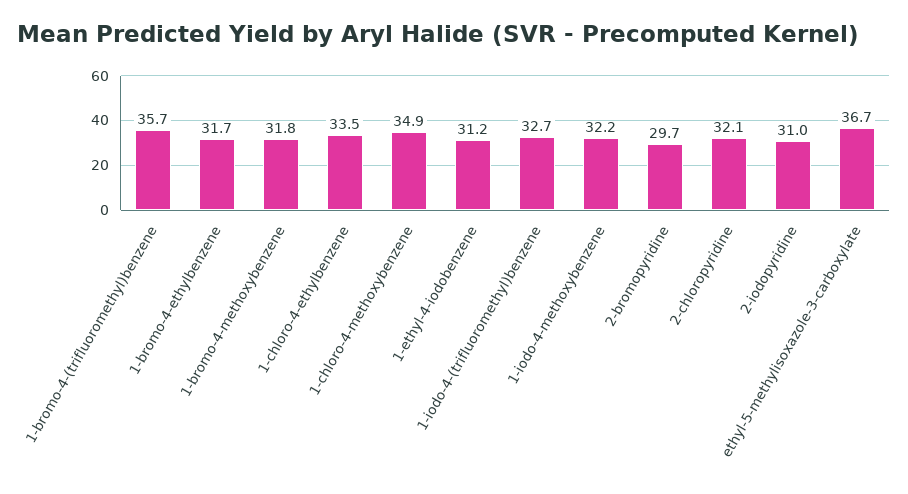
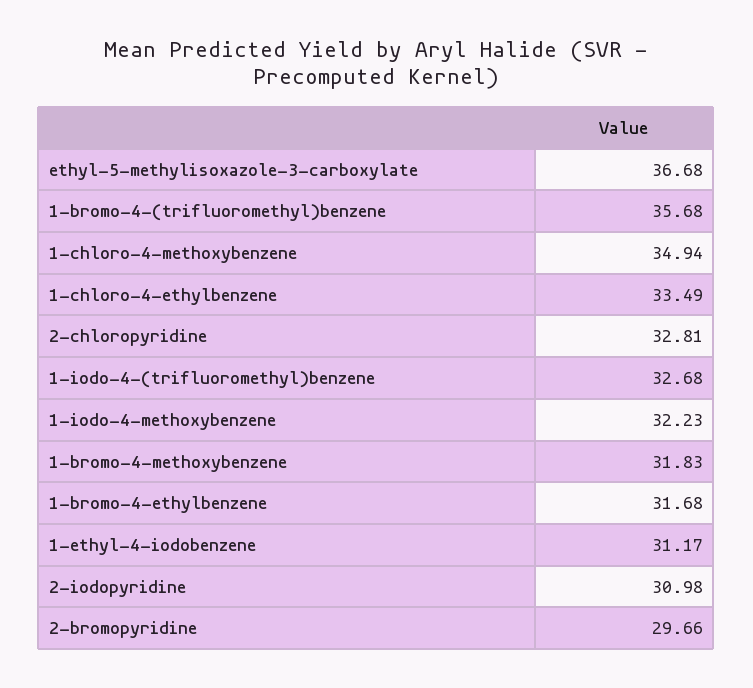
  {
    "1-bromo-4-(trifluoromethyl)benzene": 35.68,
    "1-bromo-4-ethylbenzene": 31.68,
    "1-bromo-4-methoxybenzene": 31.83,
    "1-chloro-4-ethylbenzene": 33.49,
    "1-chloro-4-methoxybenzene": 34.94,
    "1-ethyl-4-iodobenzene": 31.17,
    "1-iodo-4-(trifluoromethyl)benzene": 32.68,
    "1-iodo-4-methoxybenzene": 32.23,
    "2-bromopyridine": 29.66,
-   "2-chloropyridine": 32.1,
+   "2-chloropyridine": 32.81,
    "2-iodopyridine": 30.98,
    "ethyl-5-methylisoxazole-3-carboxylate": 36.68
  }

